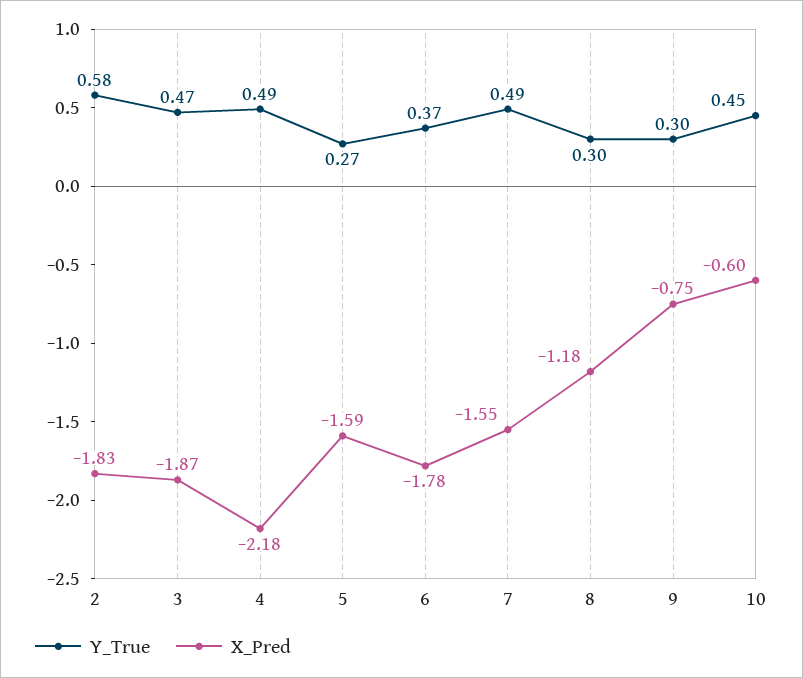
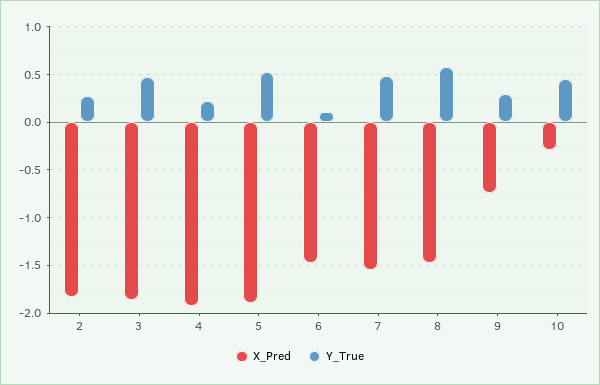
  {
    "Y_True": {
-     "2": 0.58,
+     "2": 0.3,
      "3": 0.47,
-     "4": 0.49,
+     "4": 0.2,
-     "5": 0.27,
+     "5": 0.5,
-     "6": 0.37,
+     "6": 0.1,
      "7": 0.49,
-     "8": 0.3,
+     "8": 0.6,
      "9": 0.3,
      "10": 0.45
    },
    "X_Pred": {
      "2": -1.83,
      "3": -1.87,
-     "4": -2.18,
+     "4": -1.9,
-     "5": -1.59,
+     "5": -1.9,
-     "6": -1.78,
+     "6": -1.5,
      "7": -1.55,
-     "8": -1.18,
+     "8": -1.5,
      "9": -0.75,
-     "10": -0.6
+     "10": -0.3
    }
  }

